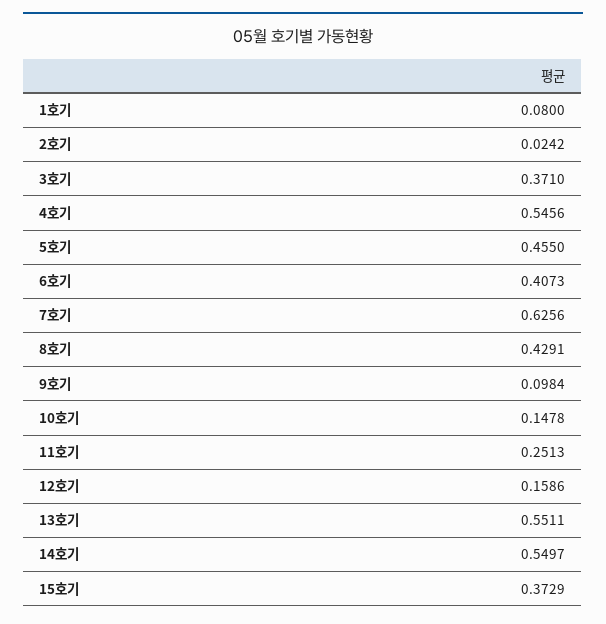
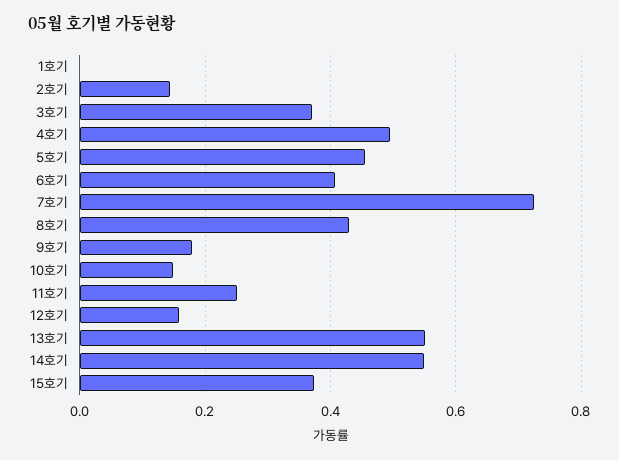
  {
-   "1호기": 0.08,
+   "1호기": 0,
-   "2호기": 0.0242,
+   "2호기": 0.14,
    "3호기": 0.371,
-   "4호기": 0.5456,
+   "4호기": 0.5,
    "5호기": 0.455,
    "6호기": 0.4073,
-   "7호기": 0.6256,
+   "7호기": 0.72,
    "8호기": 0.4291,
-   "9호기": 0.0984,
+   "9호기": 0.18,
    "10호기": 0.1478,
    "11호기": 0.2513,
    "12호기": 0.1586,
    "13호기": 0.5511,
    "14호기": 0.5497,
    "15호기": 0.3729
  }

